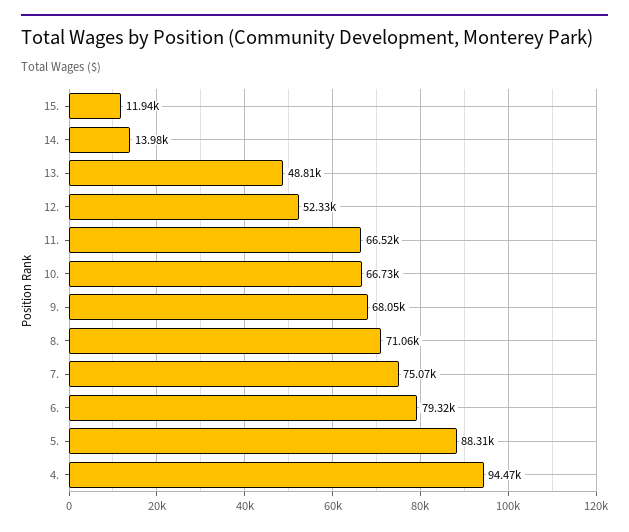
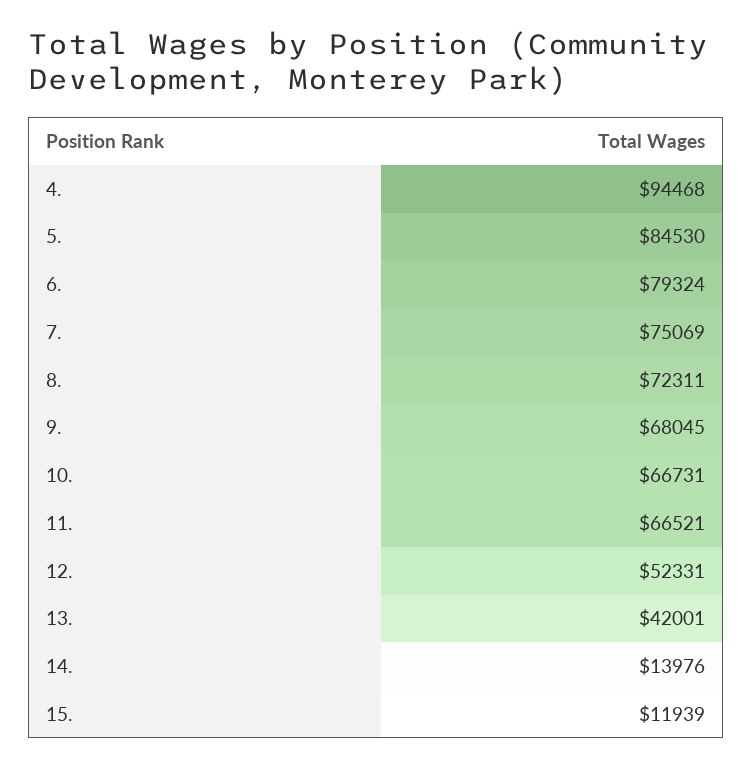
  {
    "15.": 11939,
    "14.": 13976,
-   "13.": 48810,
+   "13.": 42001,
    "12.": 52331,
    "11.": 66521,
    "10.": 66731,
    "9.": 68045,
-   "8.": 71060,
+   "8.": 72311,
    "7.": 75069,
    "6.": 79324,
-   "5.": 88310,
+   "5.": 84530,
    "4.": 94468
  }

